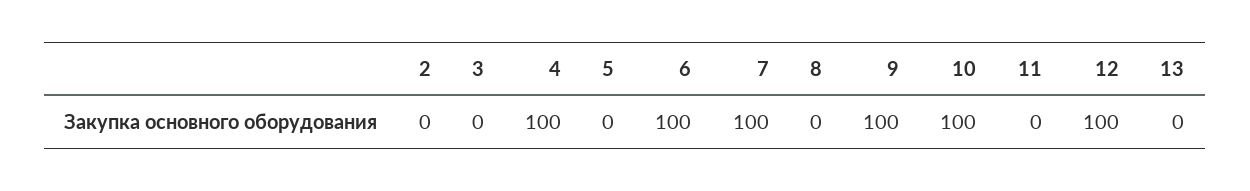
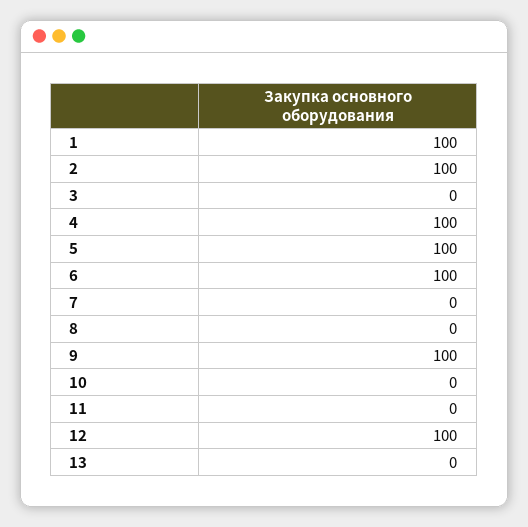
  {
-   "2": 0,
+   "2": 100,
    "3": 0,
    "4": 100,
-   "5": 0,
+   "5": 100,
    "6": 100,
-   "7": 100,
+   "7": 0,
    "8": 0,
    "9": 100,
-   "10": 100,
+   "10": 0,
    "11": 0,
    "12": 100,
-   "13": 0
+   "13": 0,
+   "1": 100
  }

